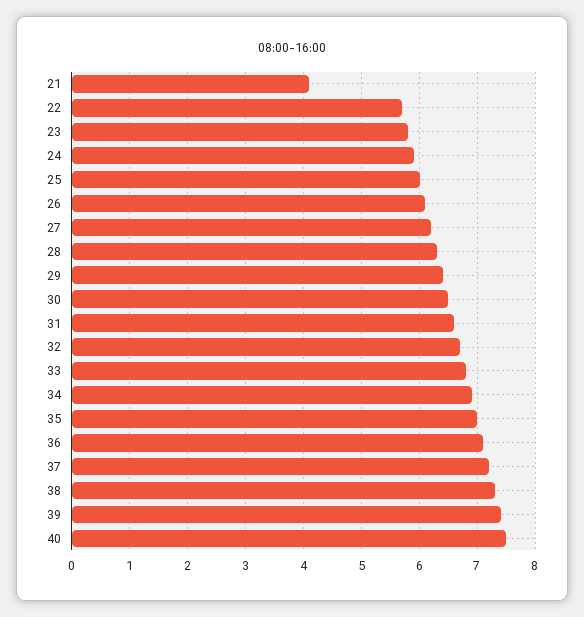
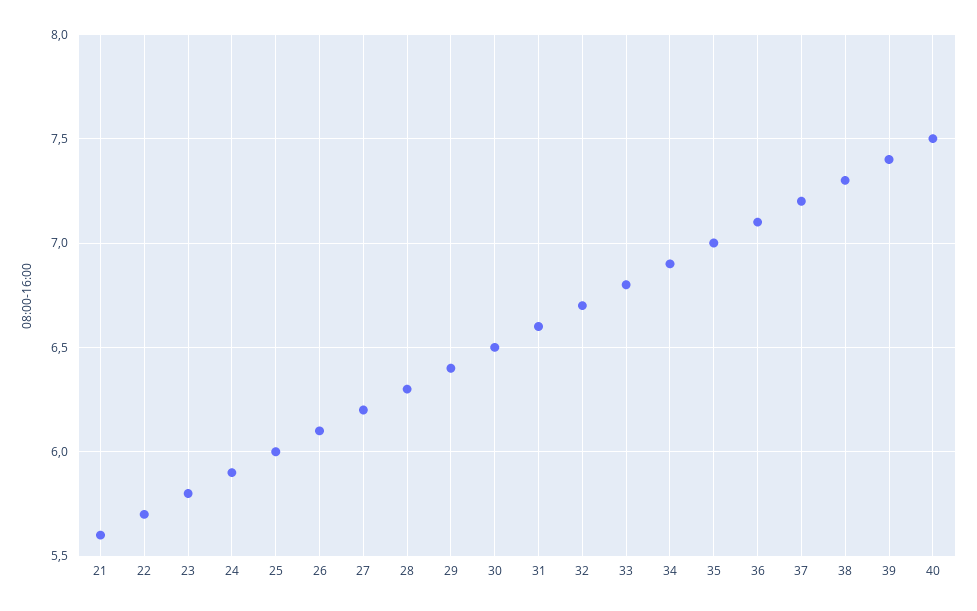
  {
-   "21": 4,
+   "21": 5.6,
    "22": 5.7,
    "23": 5.8,
    "24": 5.9,
    "25": 6,
    "26": 6.1,
    "27": 6.2,
    "28": 6.3,
    "29": 6.4,
    "30": 6.5,
    "31": 6.6,
    "32": 6.7,
    "33": 6.8,
    "34": 6.9,
    "35": 7,
    "36": 7.1,
    "37": 7.2,
    "38": 7.3,
    "39": 7.4,
    "40": 7.5
  }

